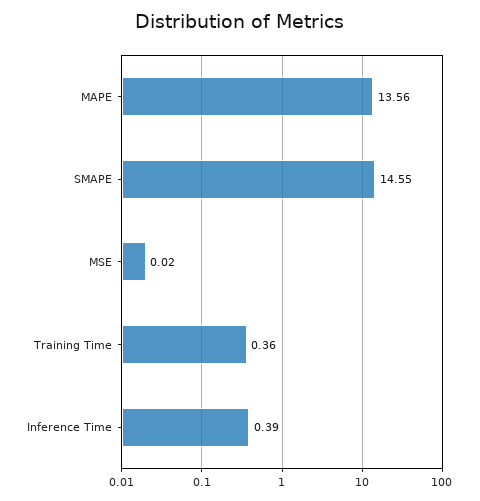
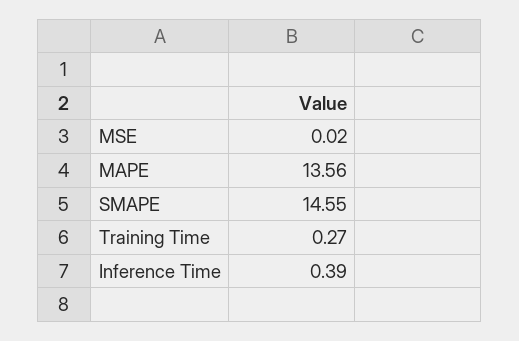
  {
    "MAPE": 13.56,
    "SMAPE": 14.55,
    "MSE": 0.02,
-   "Training Time": 0.36,
+   "Training Time": 0.27,
    "Inference Time": 0.39
  }

